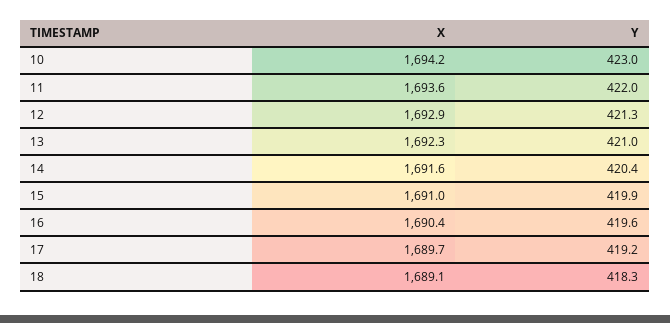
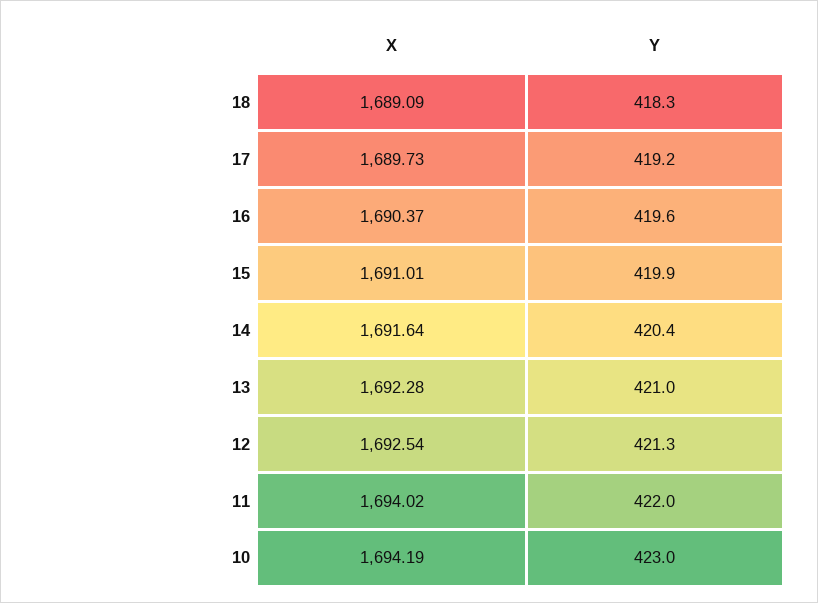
  {
    "X": {
      "10": 1694.19,
-     "11": 1693.6,
+     "11": 1694.02,
-     "12": 1692.9,
+     "12": 1692.54,
      "13": 1692.28,
      "14": 1691.64,
      "15": 1691.01,
      "16": 1690.37,
      "17": 1689.73,
      "18": 1689.09
    },
    "Y": {
      "10": 423,
      "11": 422,
      "12": 421.3,
      "13": 421,
      "14": 420.4,
      "15": 419.9,
      "16": 419.6,
      "17": 419.2,
      "18": 418.3
    }
  }

